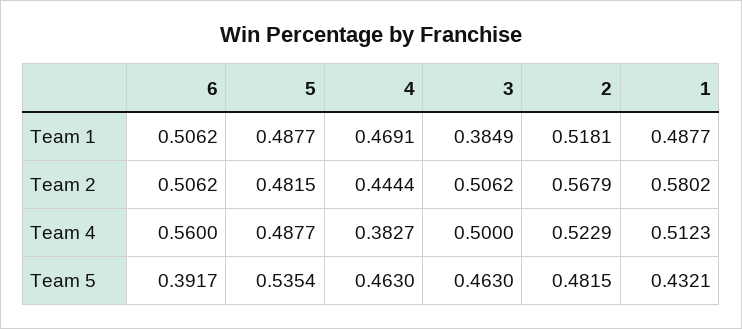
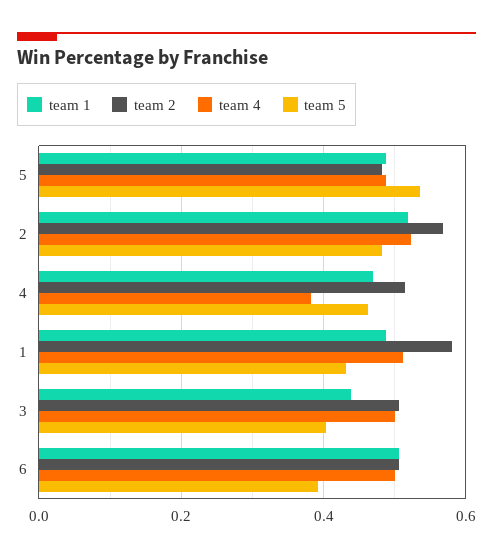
  {
    "Team 1": {
      "6": 0.5062,
      "5": 0.4877,
      "4": 0.4691,
-     "3": 0.3849,
+     "3": 0.44,
      "2": 0.5181,
      "1": 0.4877
    },
    "Team 2": {
      "6": 0.5062,
      "5": 0.4815,
-     "4": 0.4444,
+     "4": 0.52,
      "3": 0.5062,
      "2": 0.5679,
      "1": 0.5802
    },
    "Team 4": {
-     "6": 0.56,
+     "6": 0.5,
      "5": 0.4877,
      "4": 0.3827,
      "3": 0.5,
      "2": 0.5229,
      "1": 0.5123
    },
    "Team 5": {
      "6": 0.3917,
      "5": 0.5354,
      "4": 0.463,
-     "3": 0.463,
+     "3": 0.4,
      "2": 0.4815,
      "1": 0.4321
    }
  }

